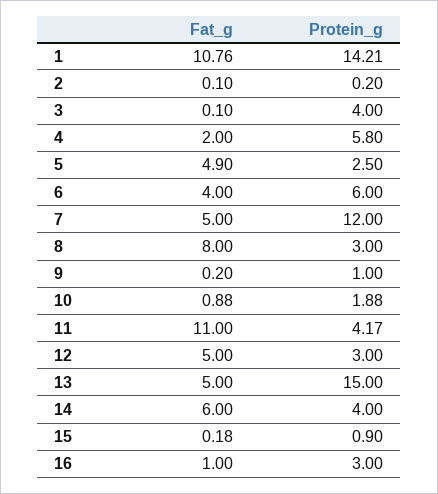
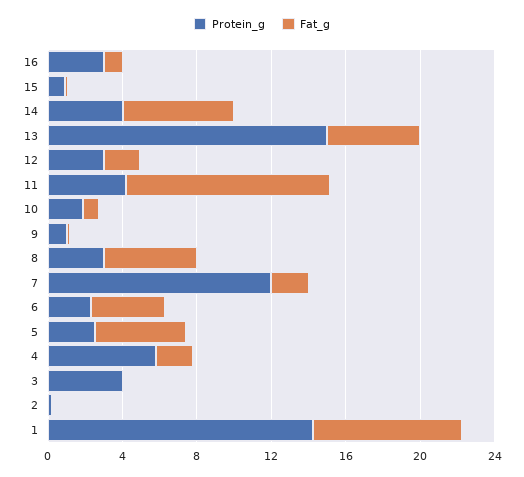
  {
    "Fat_g": {
-     "1": 10.76,
+     "1": 8,
      "2": 0.1,
      "3": 0.1,
      "4": 2,
      "5": 4.9,
      "6": 4,
-     "7": 5,
+     "7": 2,
-     "8": 8,
+     "8": 5,
      "9": 0.2,
      "10": 0.88,
      "11": 11,
-     "12": 5,
+     "12": 2,
      "13": 5,
      "14": 6,
      "15": 0.18,
      "16": 1
    },
    "Protein_g": {
      "1": 14.21,
      "2": 0.2,
      "3": 4,
      "4": 5.8,
      "5": 2.5,
-     "6": 6,
+     "6": 2,
      "7": 12,
      "8": 3,
      "9": 1,
      "10": 1.88,
      "11": 4.17,
      "12": 3,
      "13": 15,
      "14": 4,
      "15": 0.9,
      "16": 3
    }
  }

